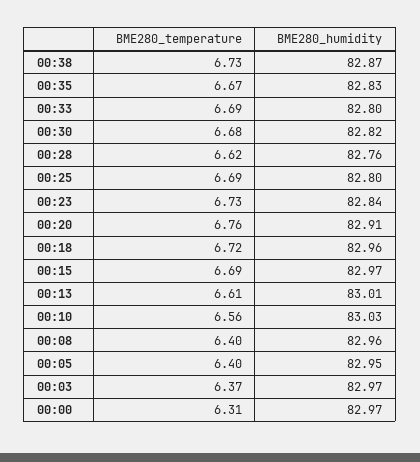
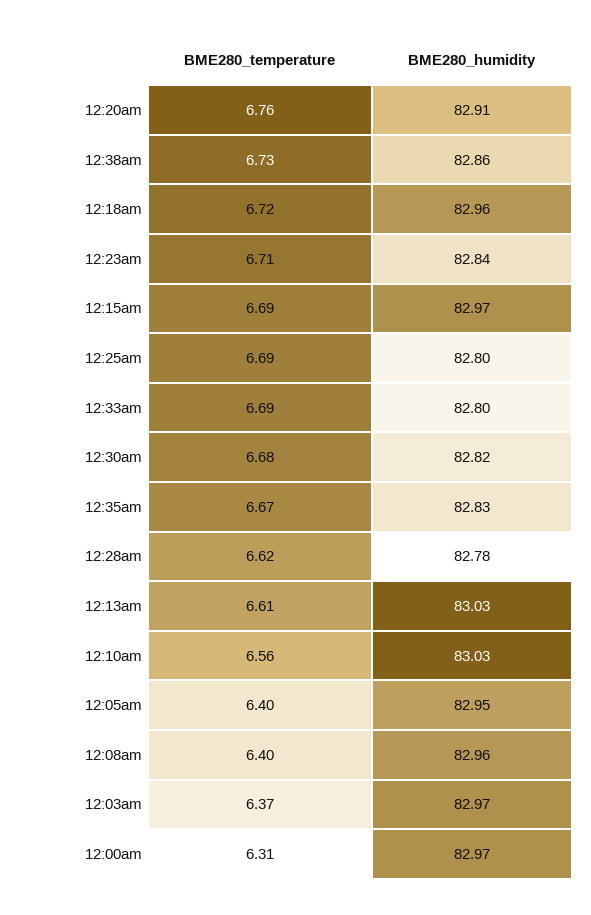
  {
    "BME280_temperature": {
      "00:38": 6.73,
      "00:35": 6.67,
      "00:33": 6.69,
      "00:30": 6.68,
      "00:28": 6.62,
      "00:25": 6.69,
-     "00:23": 6.73,
+     "00:23": 6.71,
      "00:20": 6.76,
      "00:18": 6.72,
      "00:15": 6.69,
      "00:13": 6.61,
      "00:10": 6.56,
      "00:08": 6.4,
      "00:05": 6.4,
      "00:03": 6.37,
      "00:00": 6.31
    },
    "BME280_humidity": {
-     "00:38": 82.87,
+     "00:38": 82.86,
      "00:35": 82.83,
      "00:33": 82.8,
      "00:30": 82.82,
-     "00:28": 82.76,
+     "00:28": 82.78,
      "00:25": 82.8,
      "00:23": 82.84,
      "00:20": 82.91,
      "00:18": 82.96,
      "00:15": 82.97,
-     "00:13": 83.01,
+     "00:13": 83.03,
      "00:10": 83.03,
      "00:08": 82.96,
      "00:05": 82.95,
      "00:03": 82.97,
      "00:00": 82.97
    }
  }

